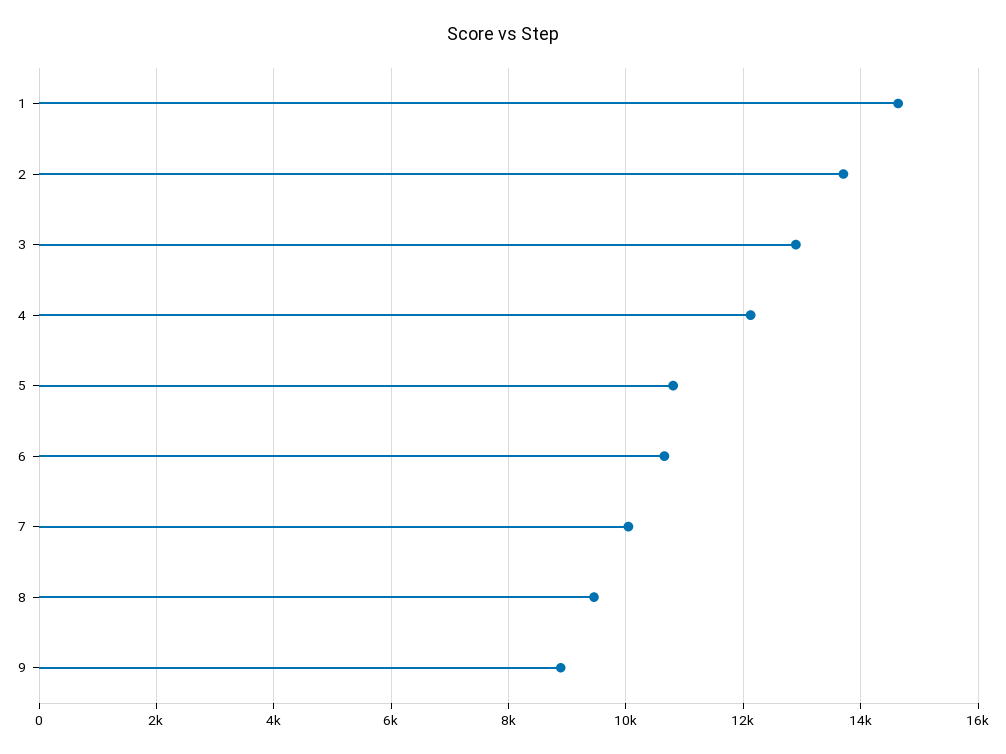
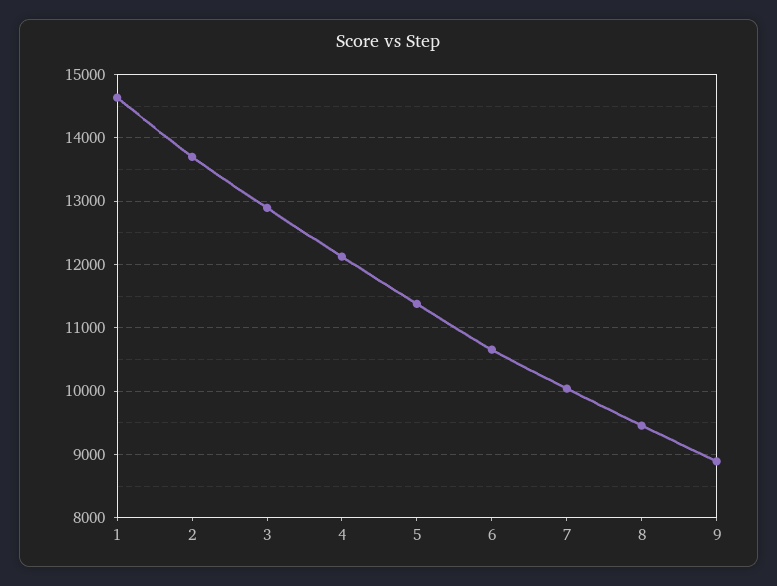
  {
    "1": 14600,
    "2": 13700,
    "3": 12900,
    "4": 12100,
-   "5": 10800,
+   "5": 11400,
    "6": 10700,
    "7": 10000,
    "8": 9500,
    "9": 8900
  }

